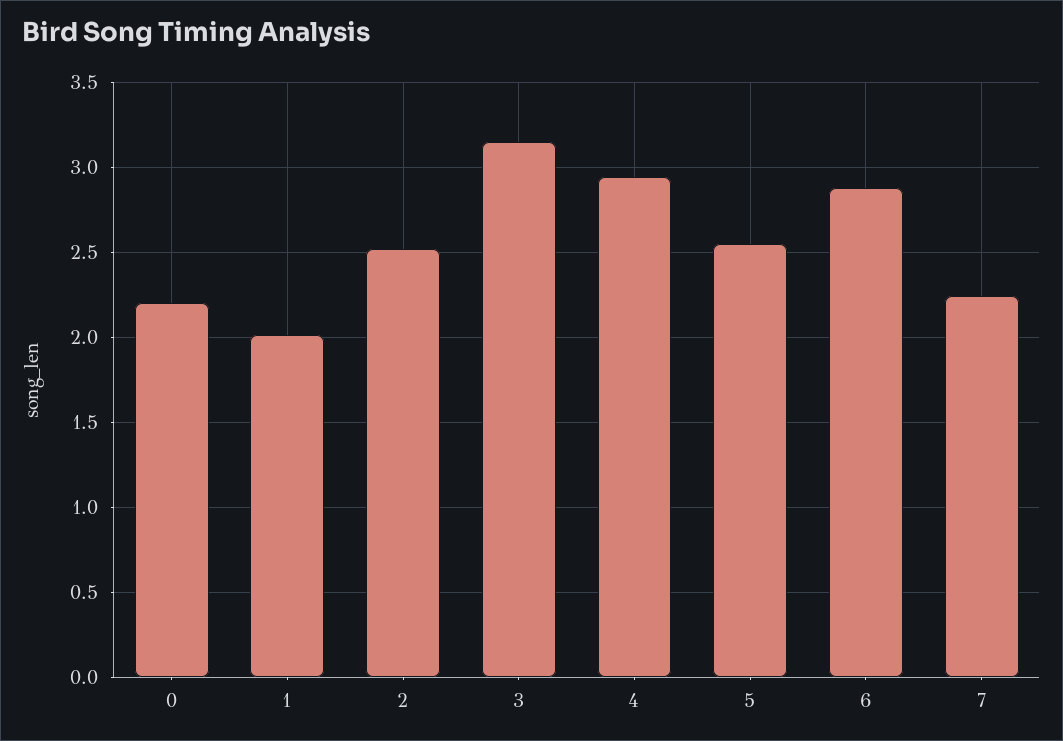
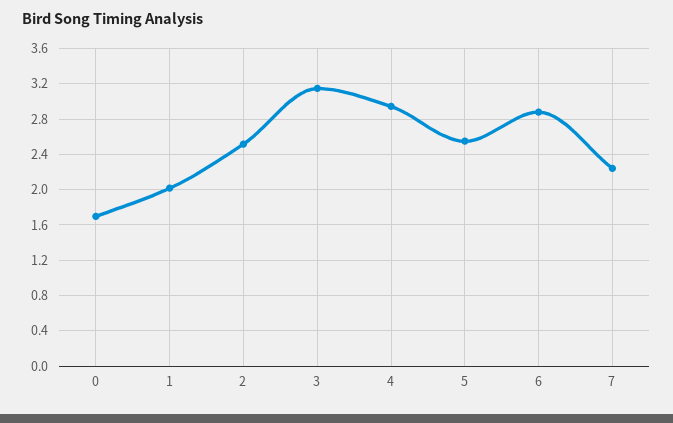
  {
-   "0": 2.2,
+   "0": 1.7,
    "1": 2,
    "2": 2.5,
    "3": 3.15,
    "4": 2.95,
    "5": 2.55,
    "6": 2.9,
    "7": 2.25
  }

